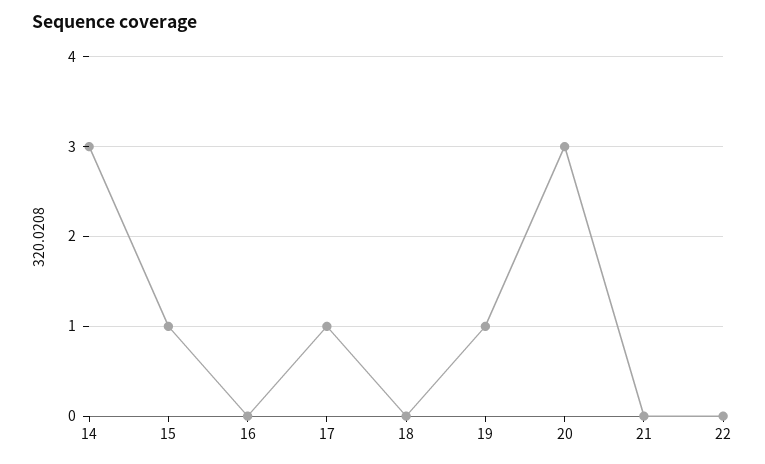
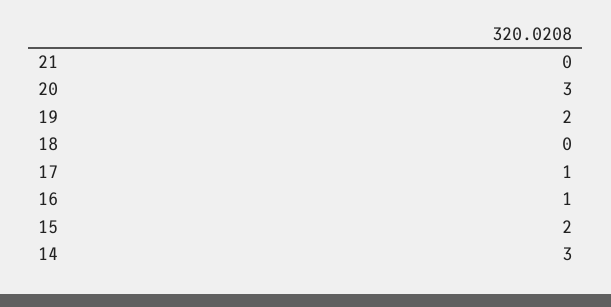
  {
    "14": 3,
-   "15": 1,
+   "15": 2,
-   "16": 0,
+   "16": 1,
    "17": 1,
    "18": 0,
-   "19": 1,
+   "19": 2,
    "20": 3,
-   "21": 0,
+   "21": 0
-   "22": 0
  }

